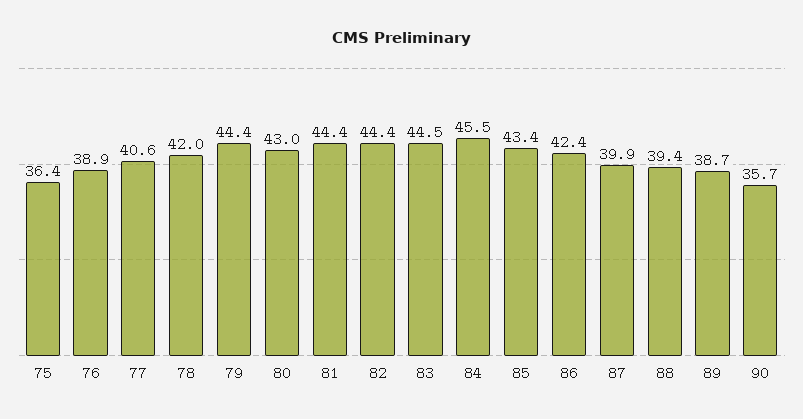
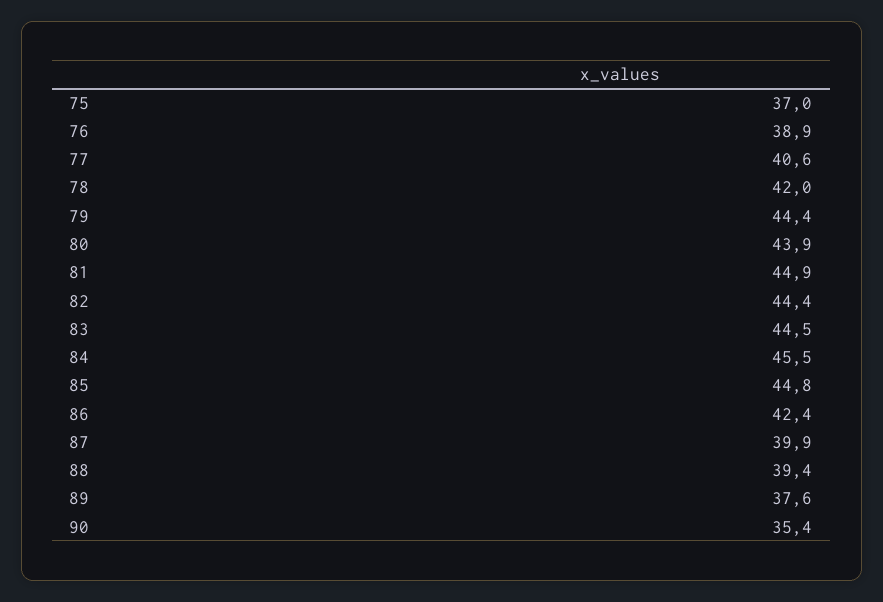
  {
-   "75": 36.4,
+   "75": 37,
    "76": 38.9,
    "77": 40.6,
    "78": 42,
    "79": 44.4,
-   "80": 43,
+   "80": 43.9,
-   "81": 44.4,
+   "81": 44.9,
    "82": 44.4,
    "83": 44.5,
    "84": 45.5,
-   "85": 43.4,
+   "85": 44.8,
    "86": 42.4,
    "87": 39.9,
    "88": 39.4,
-   "89": 38.7,
+   "89": 37.6,
-   "90": 35.7
+   "90": 35.4
  }

